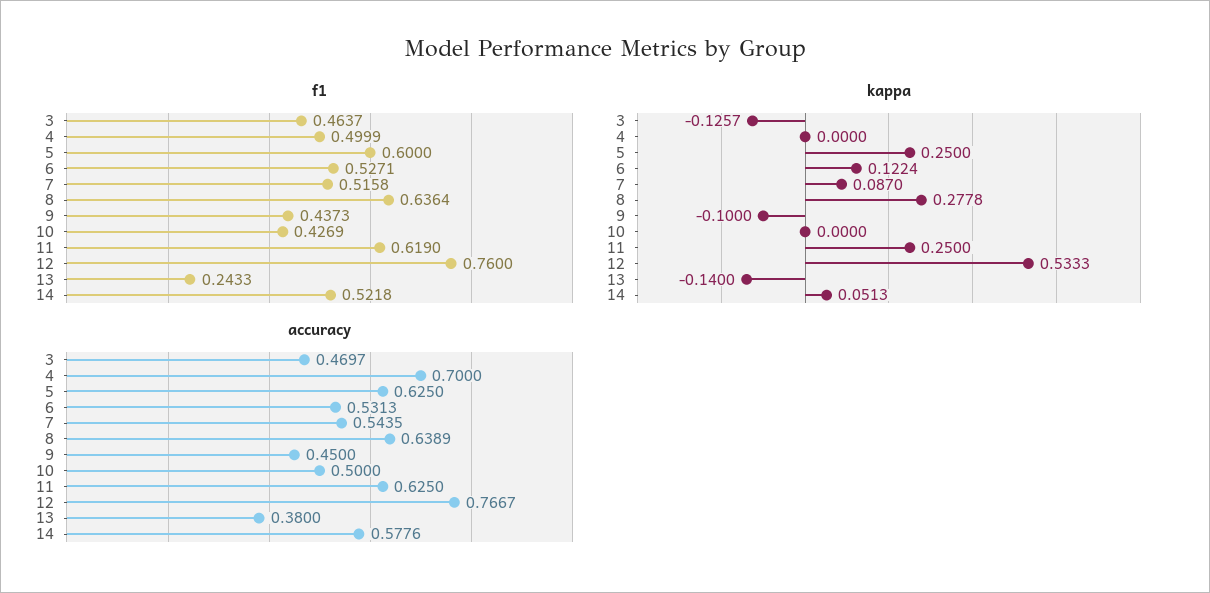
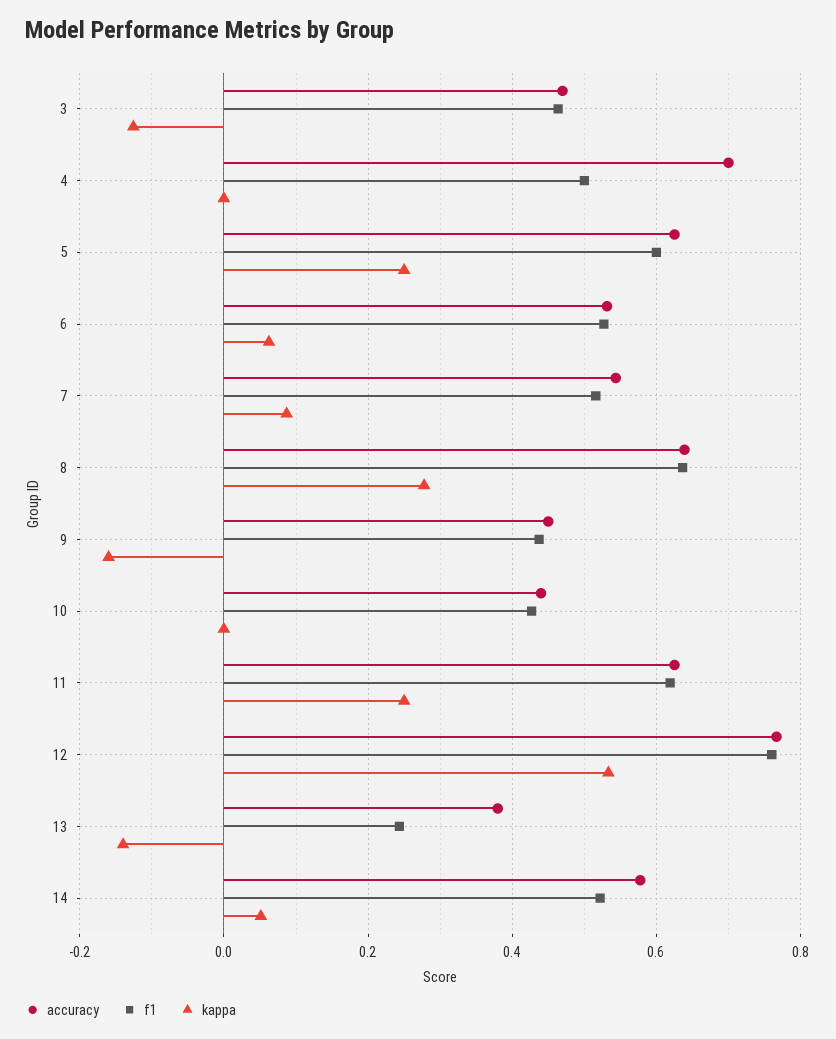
  {
    "f1": {
      "3": 0.4637,
      "4": 0.4999,
      "5": 0.6,
      "6": 0.5271,
      "7": 0.5158,
      "8": 0.6364,
      "9": 0.4373,
      "10": 0.4269,
      "11": 0.619,
      "12": 0.76,
      "13": 0.2433,
      "14": 0.5218
    },
    "kappa": {
      "3": -0.1257,
      "4": 0,
      "5": 0.25,
-     "6": 0.1224,
+     "6": 0.06,
      "7": 0.087,
      "8": 0.2778,
-     "9": -0.1,
+     "9": -0.16,
      "10": 0,
      "11": 0.25,
      "12": 0.5333,
      "13": -0.14,
      "14": 0.0513
    },
    "accuracy": {
      "3": 0.4697,
      "4": 0.7,
      "5": 0.625,
      "6": 0.5313,
      "7": 0.5435,
      "8": 0.6389,
      "9": 0.45,
-     "10": 0.5,
+     "10": 0.44,
      "11": 0.625,
      "12": 0.7667,
      "13": 0.38,
      "14": 0.5776
    }
  }

